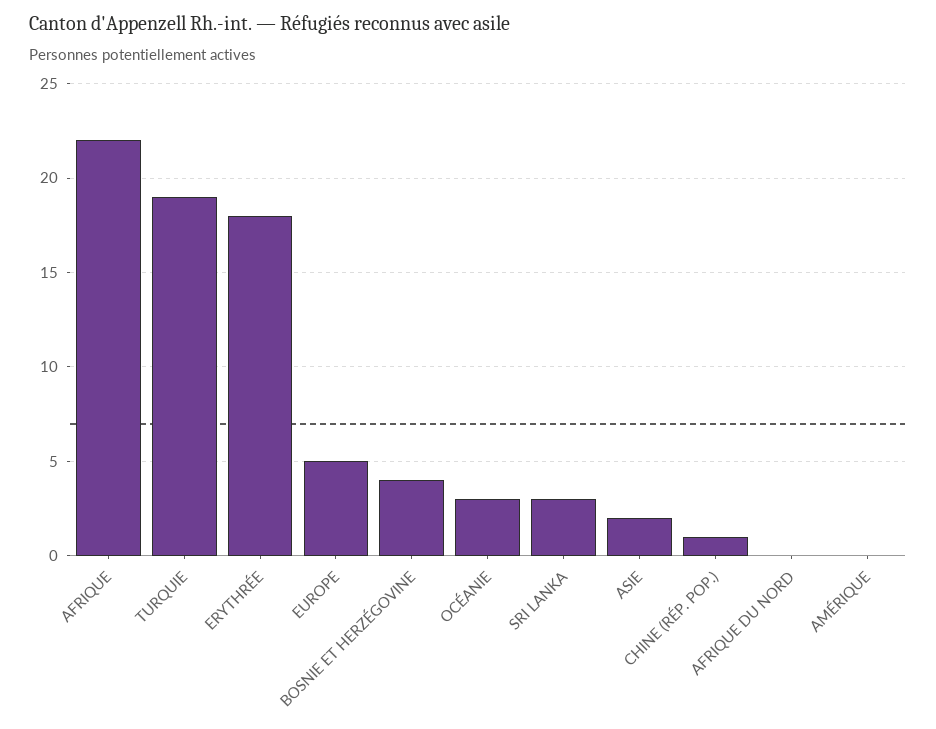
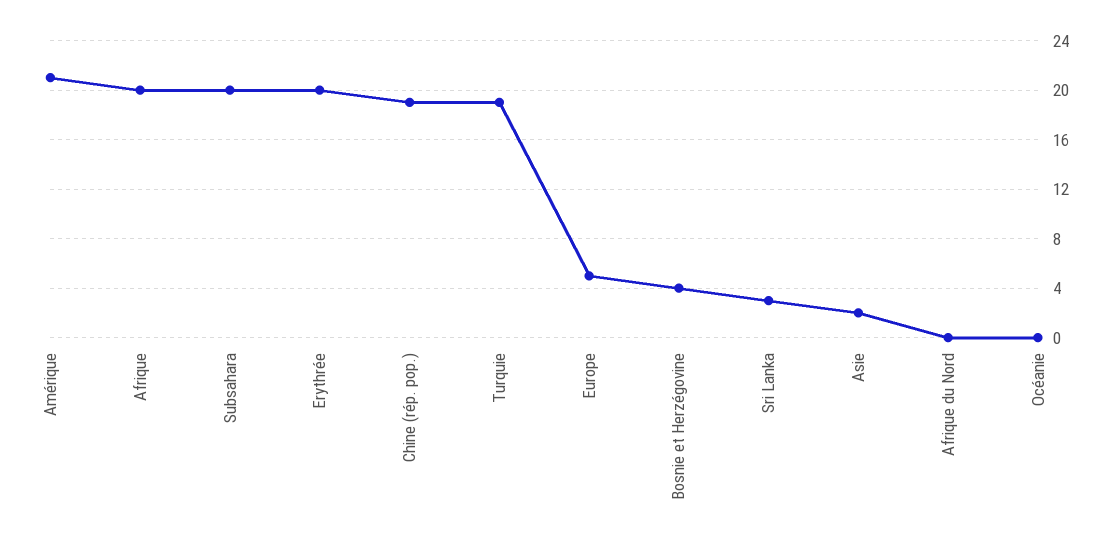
  {
-   "AFRIQUE": 22,
+   "AFRIQUE": 20,
    "TURQUIE": 19,
-   "ERYTHRÉE": 18,
+   "ERYTHRÉE": 20,
    "EUROPE": 5,
    "BOSNIE ET HERZÉGOVINE": 4,
-   "OCÉANIE": 3,
+   "OCÉANIE": 0,
    "SRI LANKA": 3,
    "ASIE": 2,
-   "CHINE (RÉP. POP.)": 1,
+   "CHINE (RÉP. POP.)": 19,
    "AFRIQUE DU NORD": 0,
-   "AMÉRIQUE": 0
+   "AMÉRIQUE": 21,
+   "Subsahara": 20
  }

